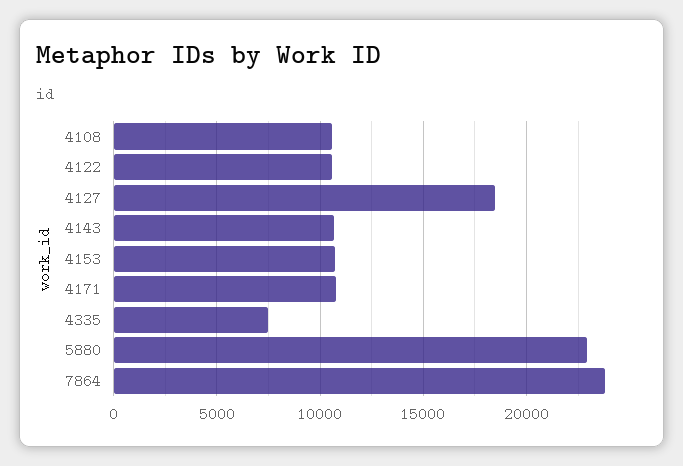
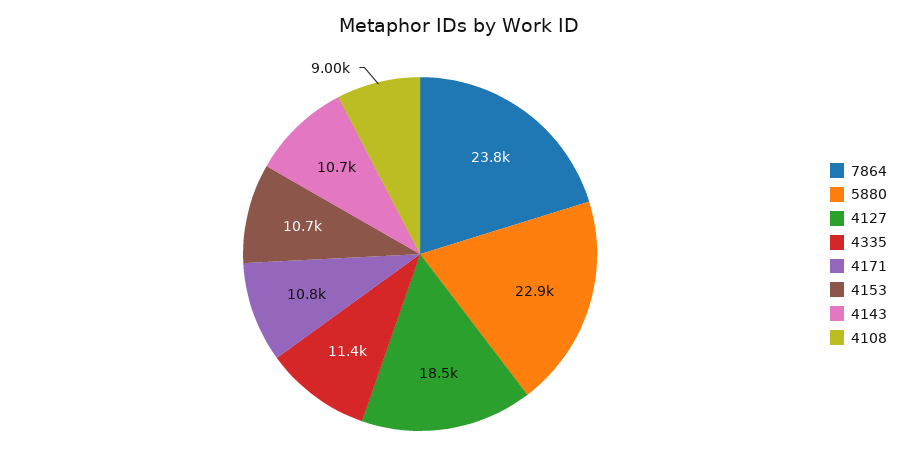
  {
-   "4108": 10500,
+   "4108": 9000,
-   "4122": 10500,
    "4127": 18500,
    "4143": 10700,
    "4153": 10700,
    "4171": 10800,
-   "4335": 7500,
+   "4335": 11400,
    "5880": 22900,
    "7864": 23800
  }

